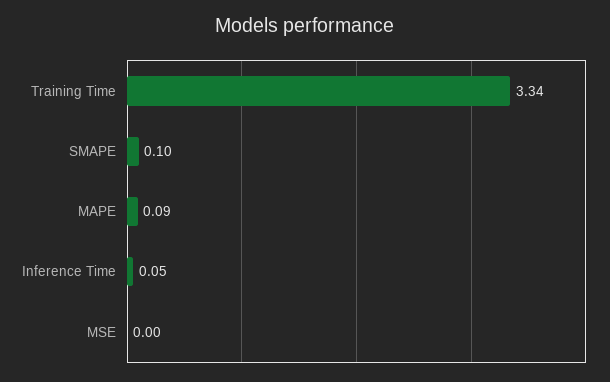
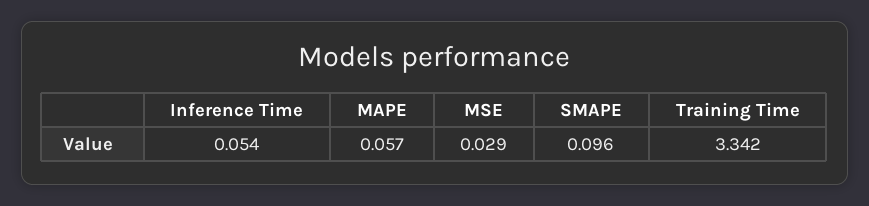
  {
    "Training Time": 3.342,
    "SMAPE": 0.096,
-   "MAPE": 0.09,
+   "MAPE": 0.057,
    "Inference Time": 0.054,
-   "MSE": 0
+   "MSE": 0.029
  }

